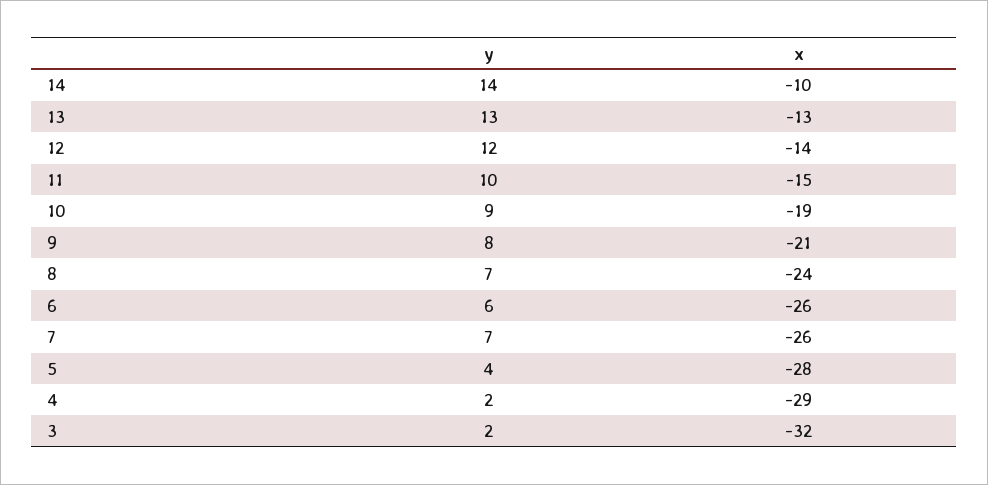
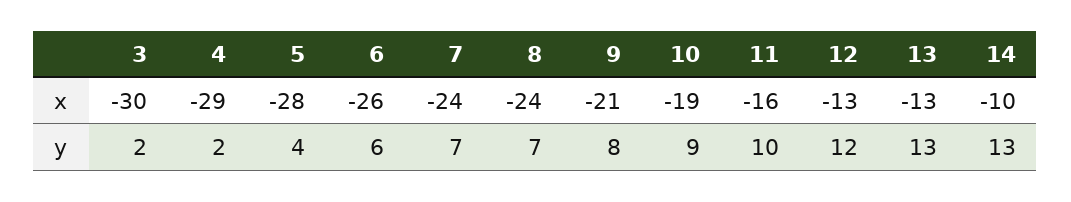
  {
    "y": {
-     "14": 14,
+     "14": 13,
      "13": 13,
      "12": 12,
      "11": 10,
      "10": 9,
      "9": 8,
      "8": 7,
      "6": 6,
      "7": 7,
      "5": 4,
      "4": 2,
      "3": 2
    },
    "x": {
      "14": -10,
      "13": -13,
-     "12": -14,
+     "12": -13,
-     "11": -15,
+     "11": -16,
      "10": -19,
      "9": -21,
      "8": -24,
      "6": -26,
-     "7": -26,
+     "7": -24,
      "5": -28,
      "4": -29,
-     "3": -32
+     "3": -30
    }
  }

